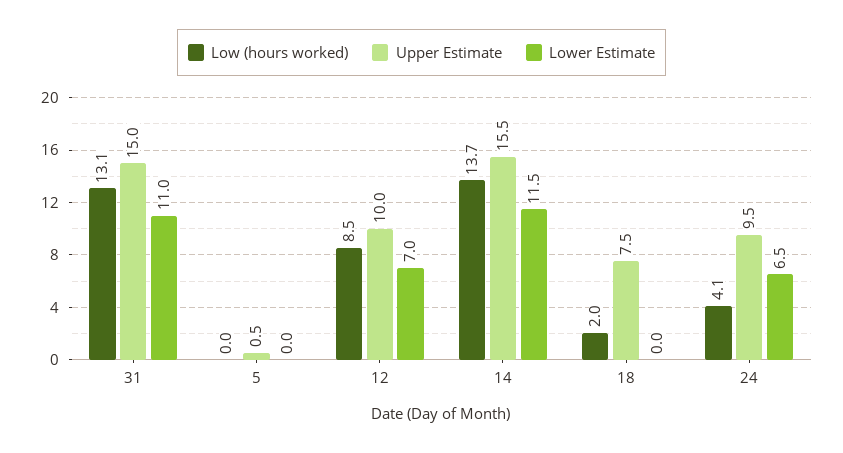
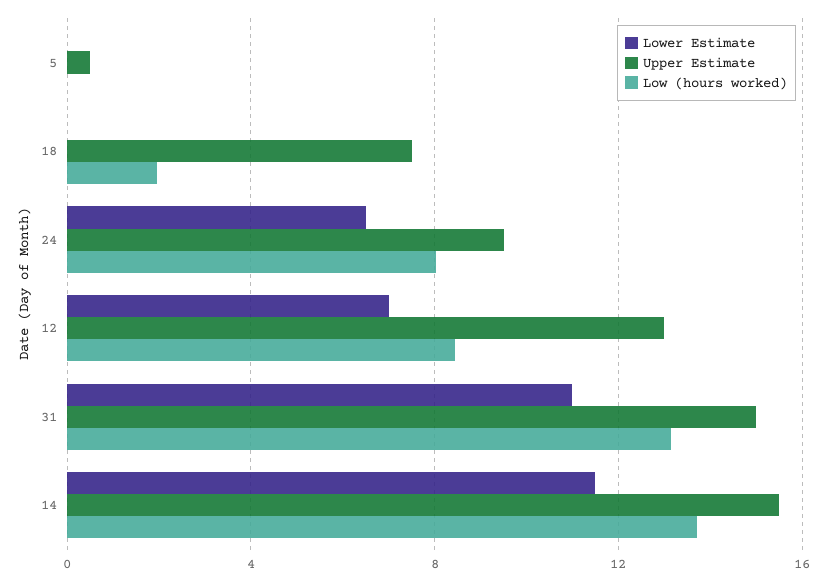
  {
    "Low (hours worked)": {
      "31": 13.1,
      "5": 0,
      "12": 8.5,
      "14": 13.7,
      "18": 2,
-     "24": 4.1
+     "24": 8
    },
    "Upper Estimate": {
      "31": 15,
      "5": 0.5,
-     "12": 10,
+     "12": 13,
      "14": 15.5,
      "18": 7.5,
      "24": 9.5
    },
    "Lower Estimate": {
      "31": 11,
      "5": 0,
      "12": 7,
      "14": 11.5,
      "18": 0,
      "24": 6.5
    }
  }

